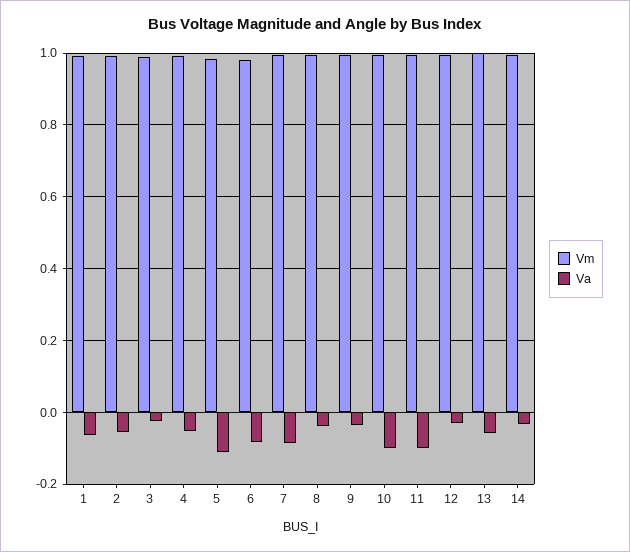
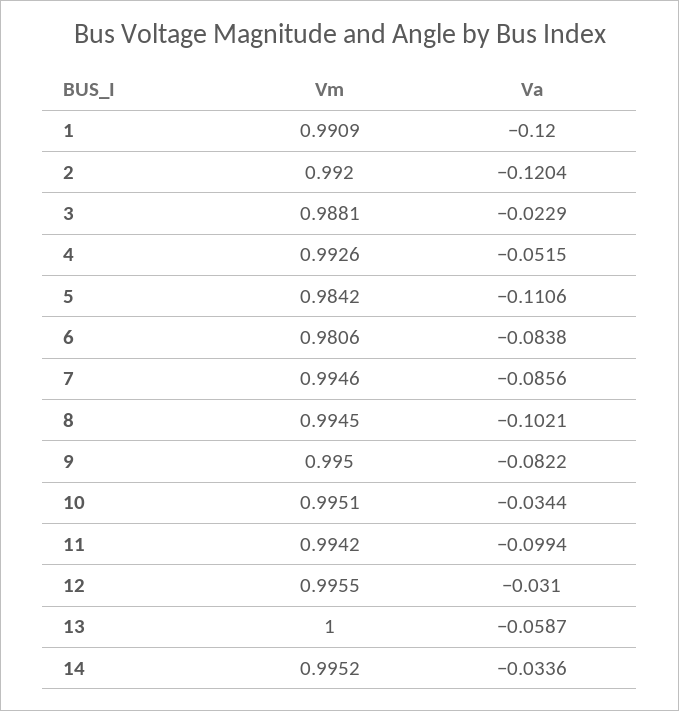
  {
    "Vm": {
      "1": 0.9909,
      "2": 0.992,
      "3": 0.9881,
      "4": 0.9926,
      "5": 0.9842,
      "6": 0.9806,
      "7": 0.9946,
      "8": 0.9945,
      "9": 0.995,
      "10": 0.9951,
      "11": 0.9942,
      "12": 0.9955,
      "13": 1,
      "14": 0.9952
    },
    "Va": {
-     "1": -0.06,
+     "1": -0.12,
-     "2": -0.06,
+     "2": -0.1204,
      "3": -0.0229,
      "4": -0.0515,
      "5": -0.1106,
      "6": -0.0838,
      "7": -0.0856,
-     "8": -0.04,
+     "8": -0.1021,
-     "9": -0.04,
+     "9": -0.0822,
-     "10": -0.1,
+     "10": -0.0344,
      "11": -0.0994,
      "12": -0.031,
      "13": -0.0587,
      "14": -0.0336
    }
  }

